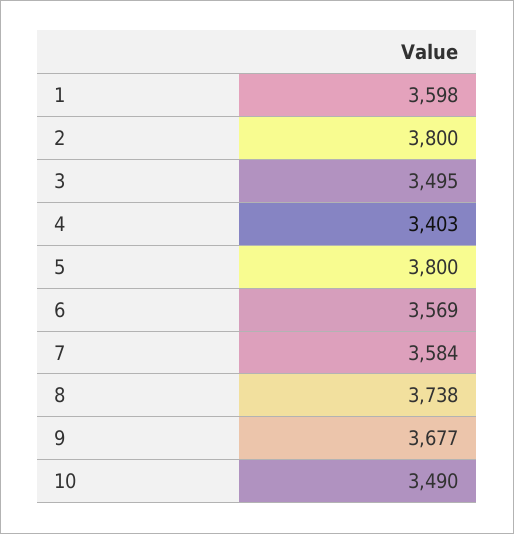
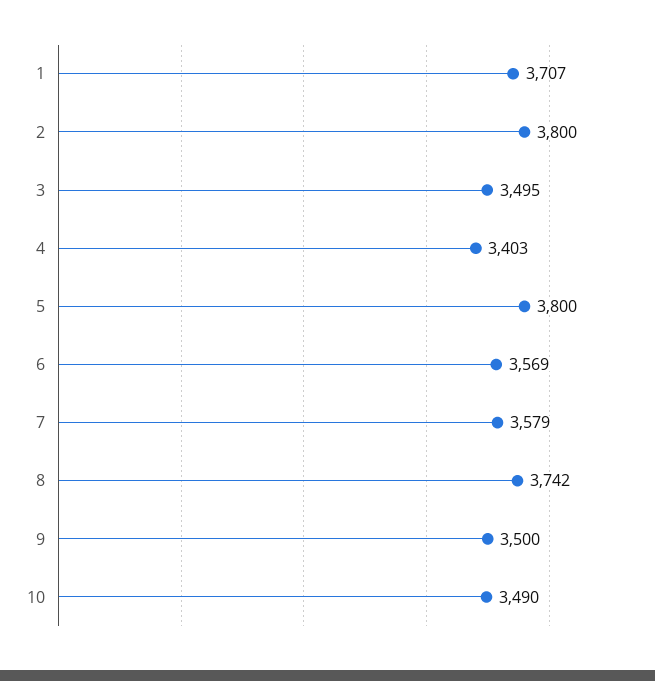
  {
-   "1": 3598,
+   "1": 3707,
    "2": 3800,
    "3": 3495,
    "4": 3403,
    "5": 3800,
    "6": 3569,
-   "7": 3584,
+   "7": 3579,
-   "8": 3738,
+   "8": 3742,
-   "9": 3677,
+   "9": 3500,
    "10": 3490
  }

